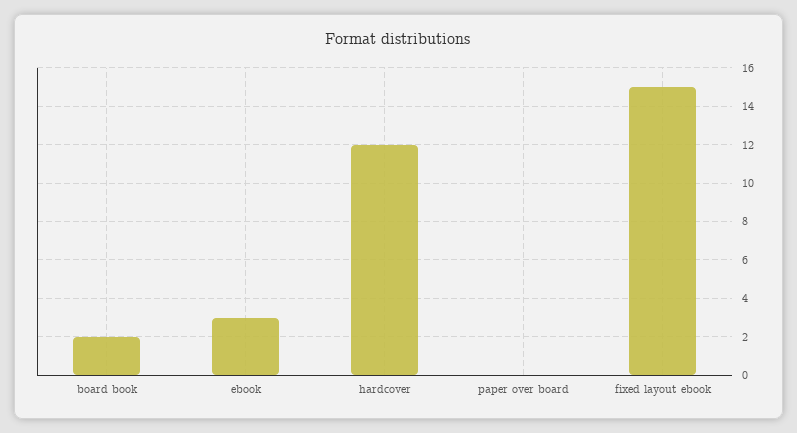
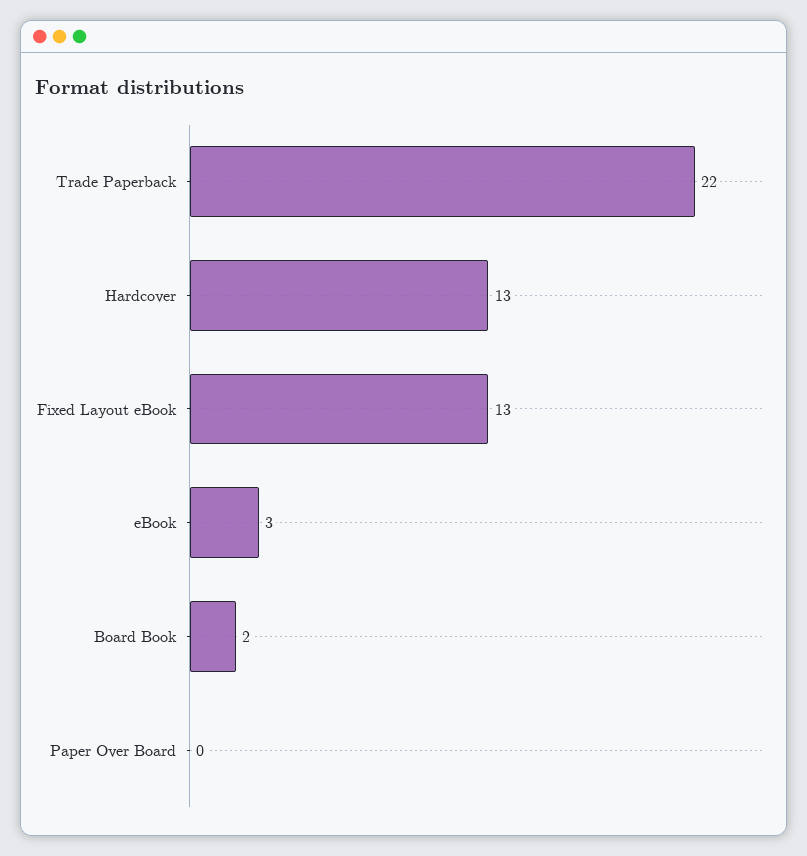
  {
    "board book": 2,
    "ebook": 3,
-   "hardcover": 12,
+   "hardcover": 13,
    "paper over board": 0,
-   "fixed layout ebook": 15
+   "fixed layout ebook": 13,
+   "Trade Paperback": 22
  }

